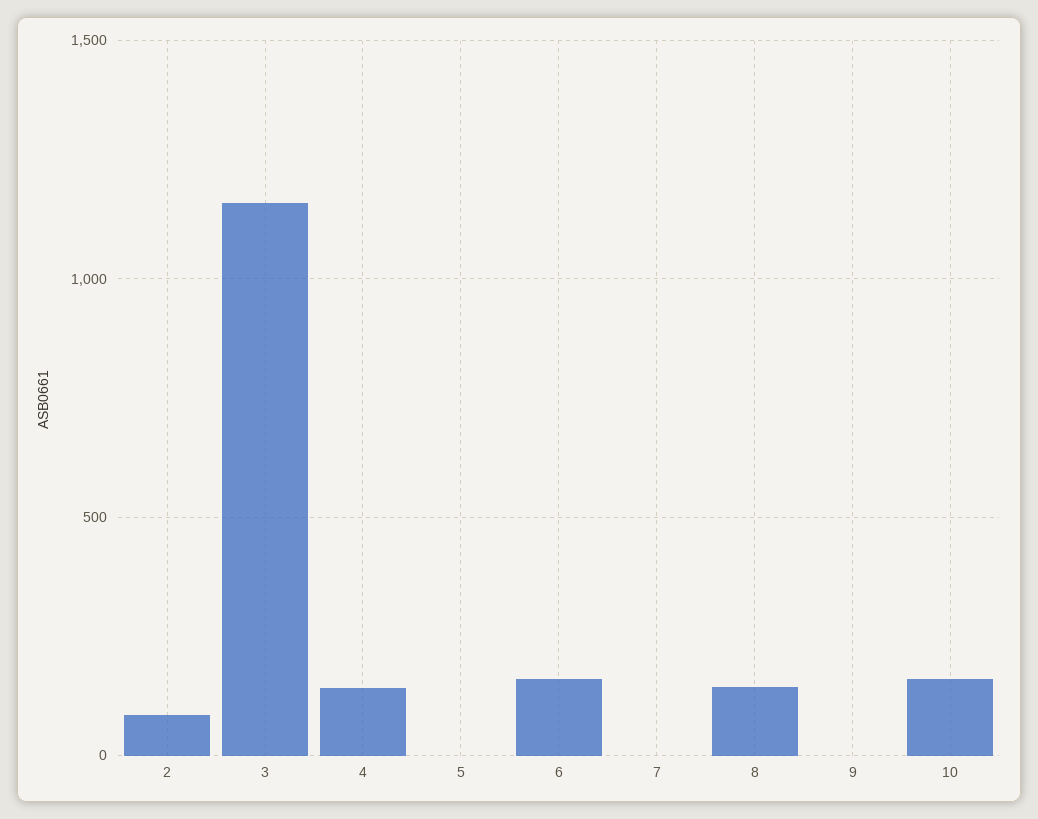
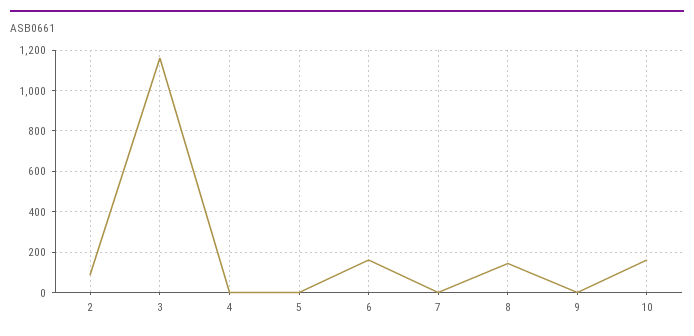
  {
    "2": 100,
    "3": 1150,
-   "4": 150,
+   "4": 0,
    "5": 0,
    "6": 150,
    "7": 0,
    "8": 150,
    "9": 0,
    "10": 150
  }

